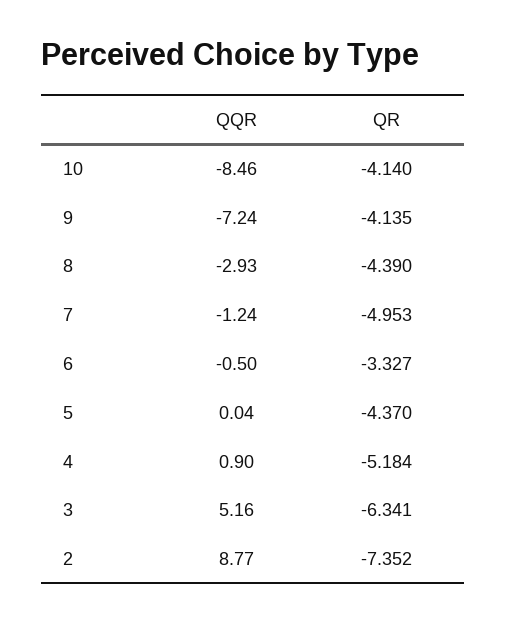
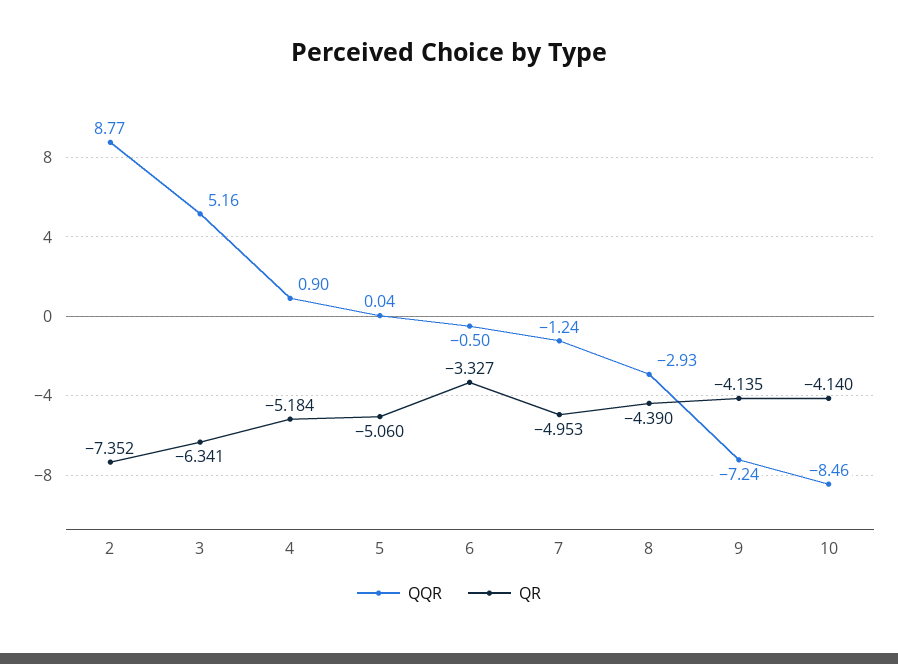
  {
    "QQR": {
      "10": -8.46,
      "9": -7.24,
      "8": -2.93,
      "7": -1.24,
      "6": -0.5,
      "5": 0.04,
      "4": 0.9,
      "3": 5.16,
      "2": 8.77
    },
    "QR": {
      "10": -4.14,
      "9": -4.135,
      "8": -4.39,
      "7": -4.953,
      "6": -3.327,
-     "5": -4.37,
+     "5": -5.06,
      "4": -5.184,
      "3": -6.341,
      "2": -7.352
    }
  }

